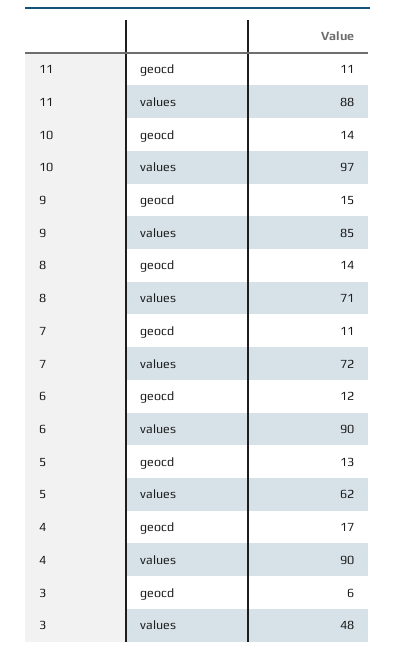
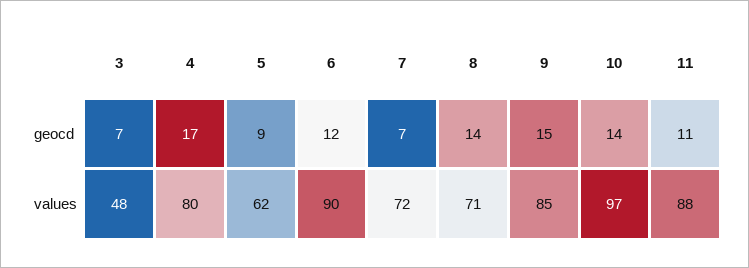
  {
    "11": {
      "geocd": 11,
      "values": 88
    },
    "10": {
      "geocd": 14,
      "values": 97
    },
    "9": {
      "geocd": 15,
      "values": 85
    },
    "8": {
      "geocd": 14,
      "values": 71
    },
    "7": {
-     "geocd": 11,
+     "geocd": 7,
      "values": 72
    },
    "6": {
      "geocd": 12,
      "values": 90
    },
    "5": {
-     "geocd": 13,
+     "geocd": 9,
      "values": 62
    },
    "4": {
      "geocd": 17,
-     "values": 90
+     "values": 80
    },
    "3": {
-     "geocd": 6,
+     "geocd": 7,
      "values": 48
    }
  }

